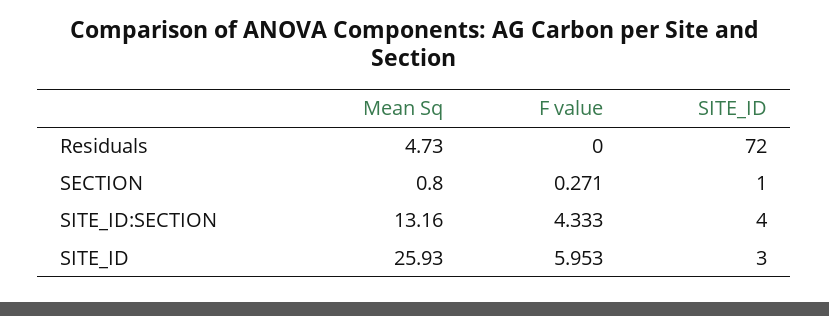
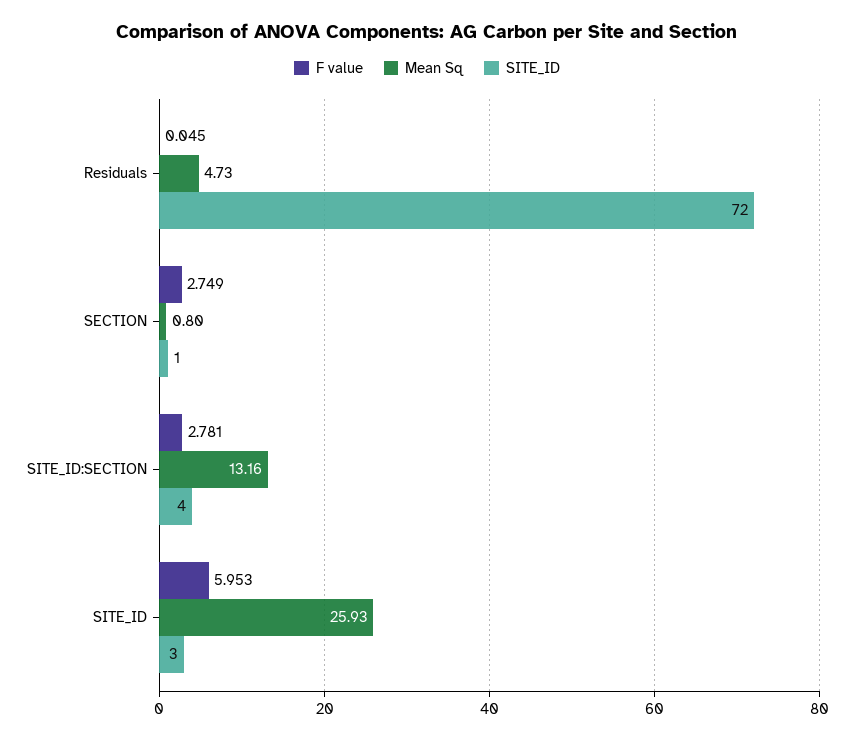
  {
    "Mean Sq": {
      "Residuals": 4.73,
      "SECTION": 0.8,
      "SITE_ID:SECTION": 13.16,
      "SITE_ID": 25.93
    },
    "F value": {
-     "Residuals": 0,
+     "Residuals": 0.045,
-     "SECTION": 0.271,
+     "SECTION": 2.749,
-     "SITE_ID:SECTION": 4.333,
+     "SITE_ID:SECTION": 2.781,
      "SITE_ID": 5.953
    },
    "SITE_ID": {
      "Residuals": 72,
      "SECTION": 1,
      "SITE_ID:SECTION": 4,
      "SITE_ID": 3
    }
  }

